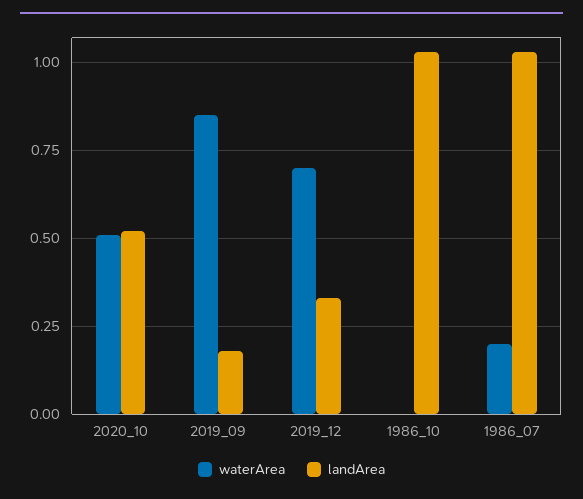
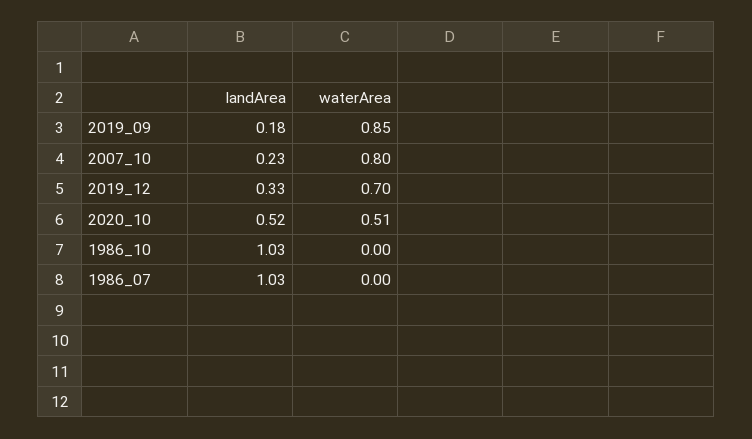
  {
    "waterArea": {
      "2020_10": 0.51,
      "2019_09": 0.85,
      "2019_12": 0.7,
      "1986_10": 0,
-     "1986_07": 0.2
+     "1986_07": 0,
+     "2007_10": 0.8
    },
    "landArea": {
      "2020_10": 0.52,
      "2019_09": 0.18,
      "2019_12": 0.33,
      "1986_10": 1.03,
-     "1986_07": 1.03
+     "1986_07": 1.03,
+     "2007_10": 0.23
    }
  }

